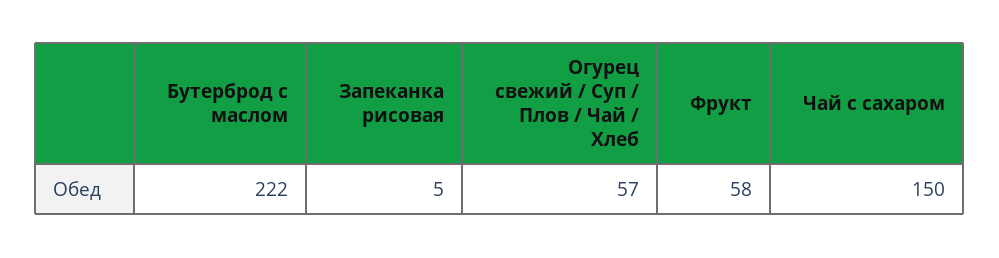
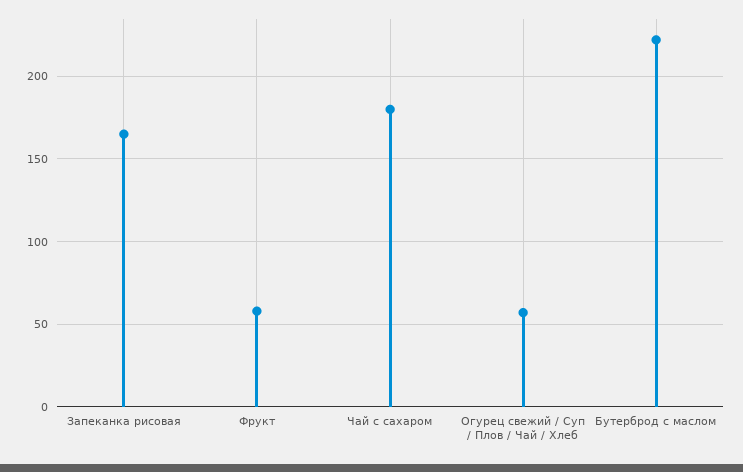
  {
    "Бутерброд с маслом": 222,
-   "Запеканка рисовая": 5,
+   "Запеканка рисовая": 165,
    "Огурец свежий / Суп / Плов / Чай / Хлеб": 57,
    "Фрукт": 58,
-   "Чай с сахаром": 150
+   "Чай с сахаром": 180
  }

